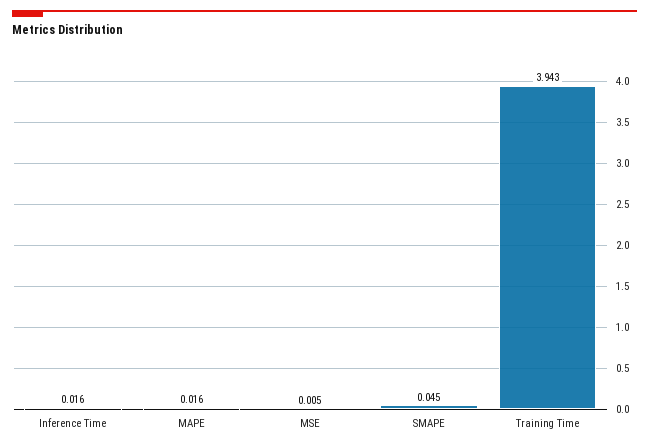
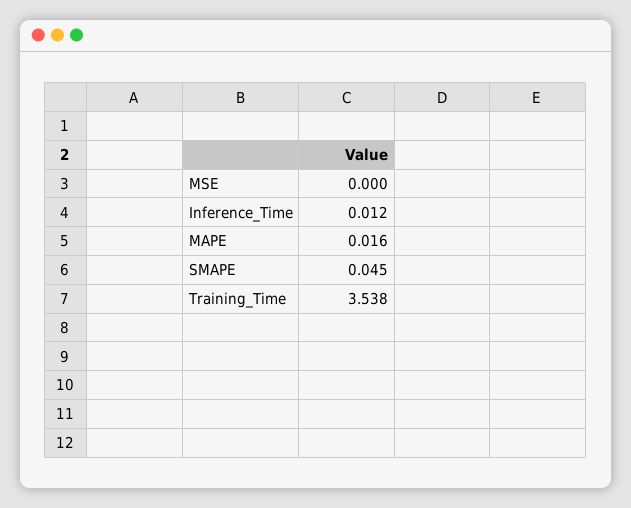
  {
-   "Inference Time": 0.016,
+   "Inference Time": 0.012,
    "MAPE": 0.016,
-   "MSE": 0.005,
+   "MSE": 0,
    "SMAPE": 0.045,
-   "Training Time": 3.943
+   "Training Time": 3.538
  }

